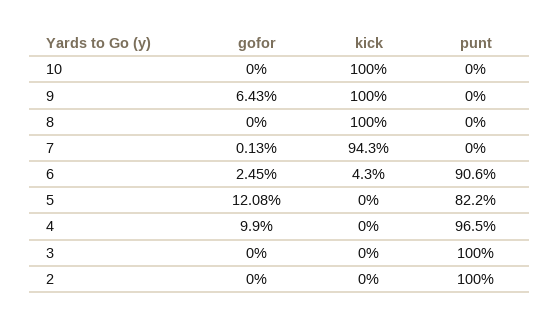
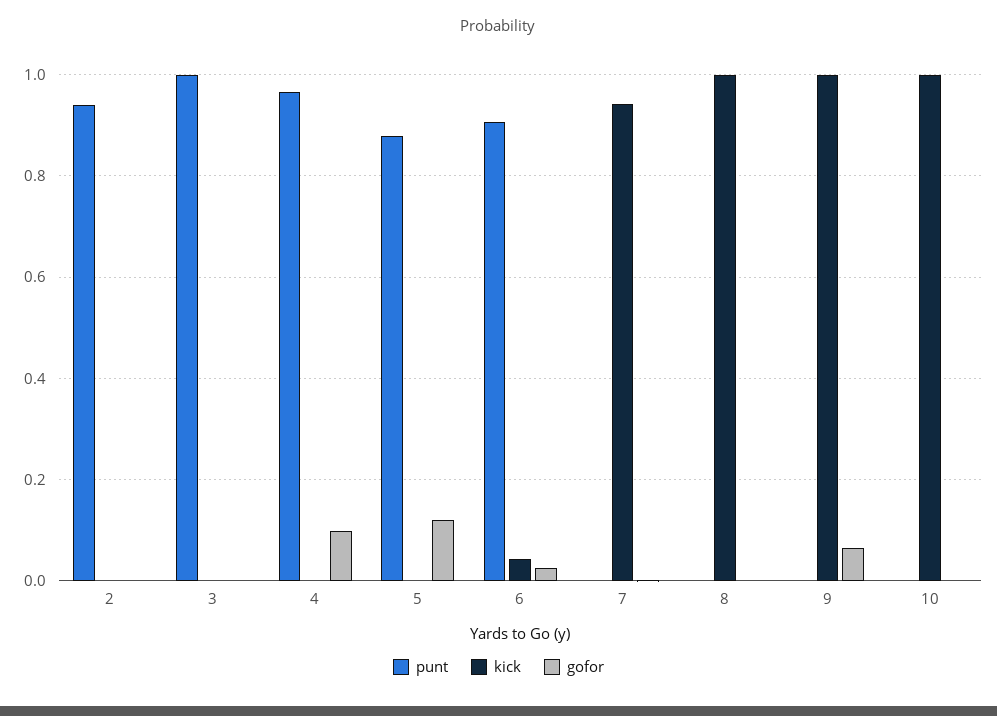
  {
    "gofor": {
      "10": 0,
      "9": 0.0643,
      "8": 0,
      "7": 0.0013,
      "6": 0.0245,
      "5": 0.1208,
      "4": 0.099,
      "3": 0,
      "2": 0
    },
    "kick": {
      "10": 1,
      "9": 1,
      "8": 1,
      "7": 0.943,
      "6": 0.043,
      "5": 0,
      "4": 0,
      "3": 0,
      "2": 0
    },
    "punt": {
      "10": 0,
      "9": 0,
      "8": 0,
      "7": 0,
      "6": 0.906,
-     "5": 0.822,
+     "5": 0.88,
      "4": 0.965,
      "3": 1,
-     "2": 1
+     "2": 0.94
    }
  }

